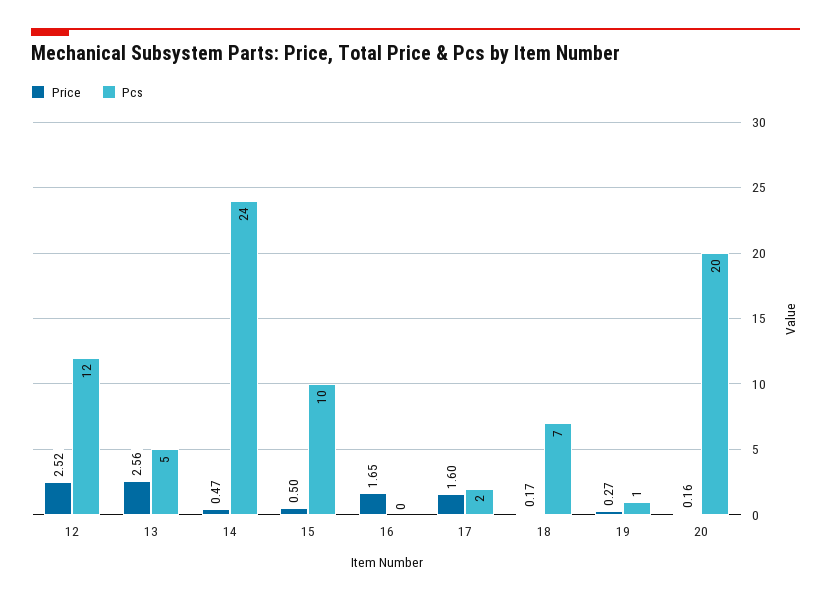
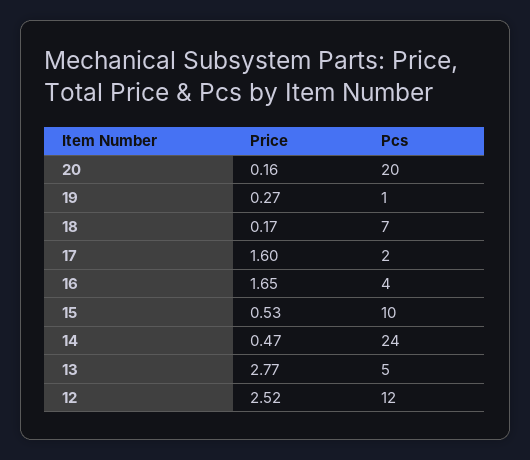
  {
    "Price": {
      "12": 2.52,
-     "13": 2.56,
+     "13": 2.77,
      "14": 0.47,
-     "15": 0.5,
+     "15": 0.53,
      "16": 1.65,
      "17": 1.6,
      "18": 0.17,
      "19": 0.27,
      "20": 0.16
    },
    "Pcs": {
      "12": 12,
      "13": 5,
      "14": 24,
      "15": 10,
-     "16": 0,
+     "16": 4,
      "17": 2,
      "18": 7,
      "19": 1,
      "20": 20
    }
  }

